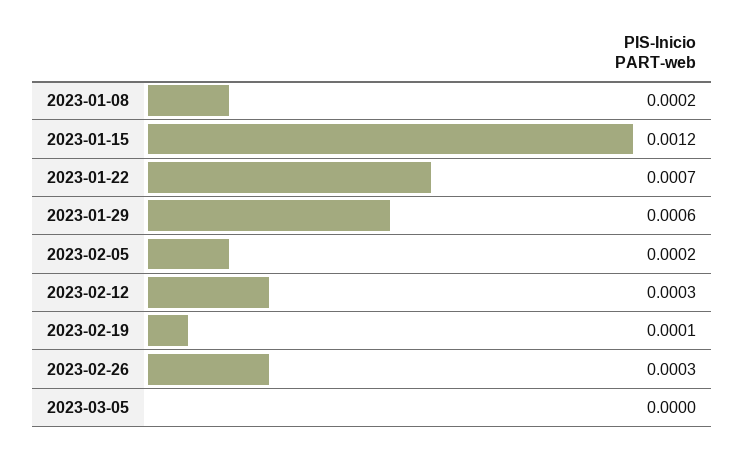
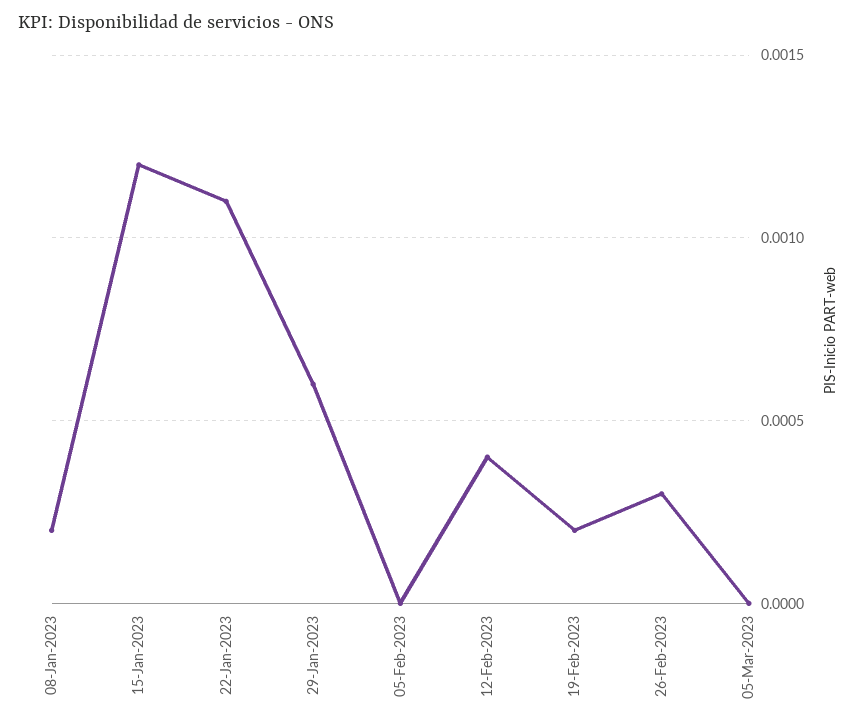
  {
    "2023-01-08": 0.0002,
    "2023-01-15": 0.0012,
-   "2023-01-22": 0.0007,
+   "2023-01-22": 0.0011,
    "2023-01-29": 0.0006,
-   "2023-02-05": 0.0002,
+   "2023-02-05": 0,
-   "2023-02-12": 0.0003,
+   "2023-02-12": 0.0004,
-   "2023-02-19": 0.0001,
+   "2023-02-19": 0.0002,
    "2023-02-26": 0.0003,
    "2023-03-05": 0
  }

